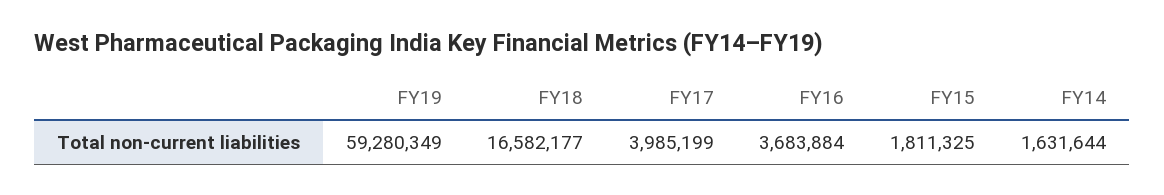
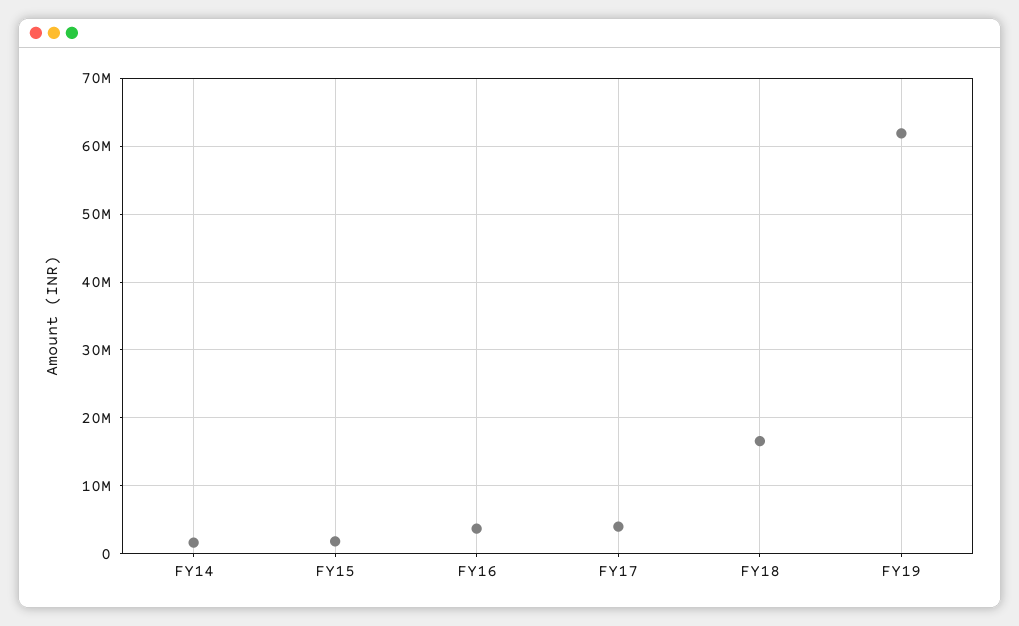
  {
-   "FY19": 59280349,
+   "FY19": 62000000,
    "FY18": 16582177,
    "FY17": 3985199,
    "FY16": 3683884,
    "FY15": 1811325,
    "FY14": 1631644
  }

